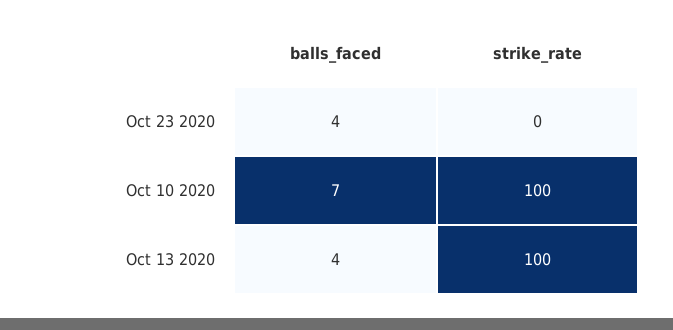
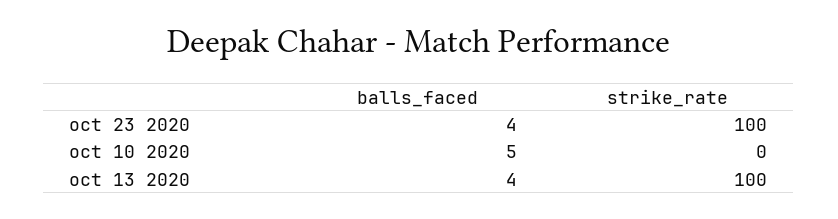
  {
    "balls_faced": {
      "Oct 23 2020": 4,
-     "Oct 10 2020": 7,
+     "Oct 10 2020": 5,
      "Oct 13 2020": 4
    },
    "strike_rate": {
-     "Oct 23 2020": 0,
+     "Oct 23 2020": 100,
-     "Oct 10 2020": 100,
+     "Oct 10 2020": 0,
      "Oct 13 2020": 100
    }
  }

